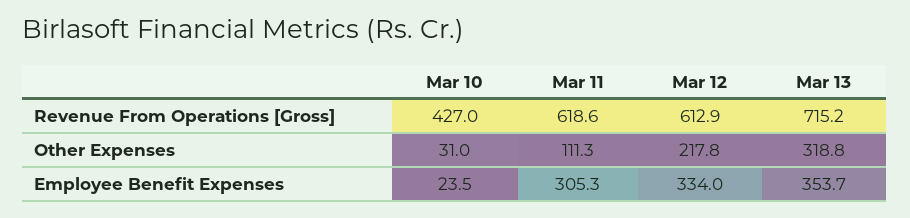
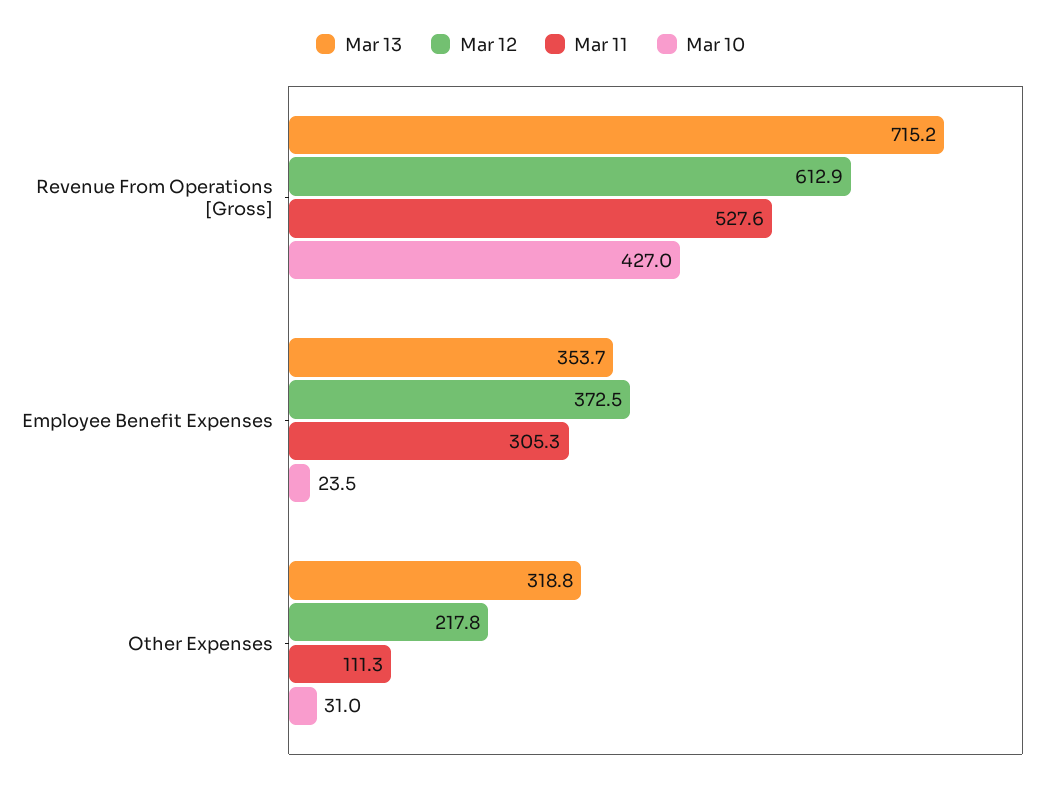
  {
    "Mar 10": {
      "Revenue From Operations [Gross]": 427,
      "Other Expenses": 31,
      "Employee Benefit Expenses": 23.5
    },
    "Mar 11": {
-     "Revenue From Operations [Gross]": 618.6,
+     "Revenue From Operations [Gross]": 527.6,
      "Other Expenses": 111.3,
      "Employee Benefit Expenses": 305.3
    },
    "Mar 12": {
      "Revenue From Operations [Gross]": 612.9,
      "Other Expenses": 217.8,
-     "Employee Benefit Expenses": 334
+     "Employee Benefit Expenses": 372.5
    },
    "Mar 13": {
      "Revenue From Operations [Gross]": 715.2,
      "Other Expenses": 318.8,
      "Employee Benefit Expenses": 353.7
    }
  }

